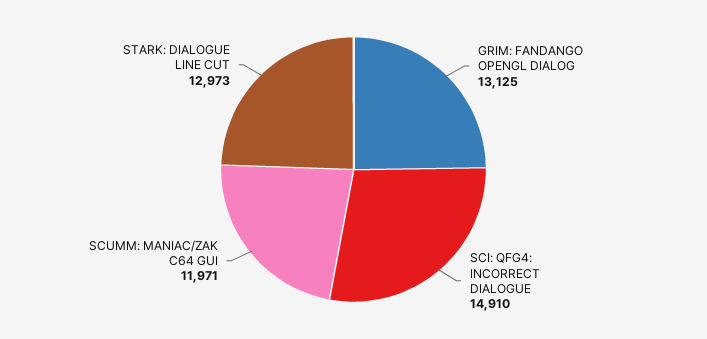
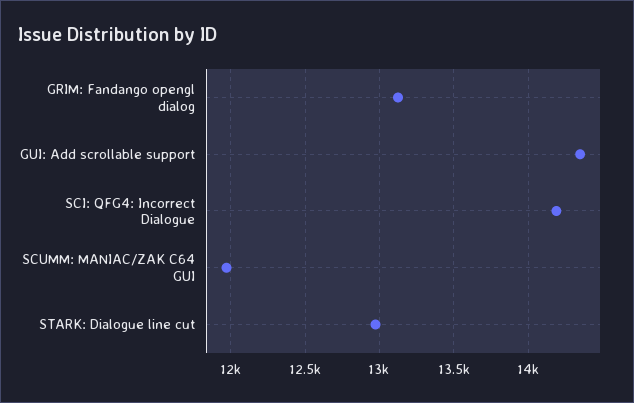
  {
    "GRIM: FANDANGO OPENGL DIALOG": 13125,
-   "SCI: QFG4: INCORRECT DIALOGUE": 14910,
+   "SCI: QFG4: INCORRECT DIALOGUE": 14200,
    "SCUMM: MANIAC/ZAK C64 GUI": 11971,
-   "STARK: DIALOGUE LINE CUT": 12973
+   "STARK: DIALOGUE LINE CUT": 12973,
+   "GUI: Add scrollable support": 14350
  }

